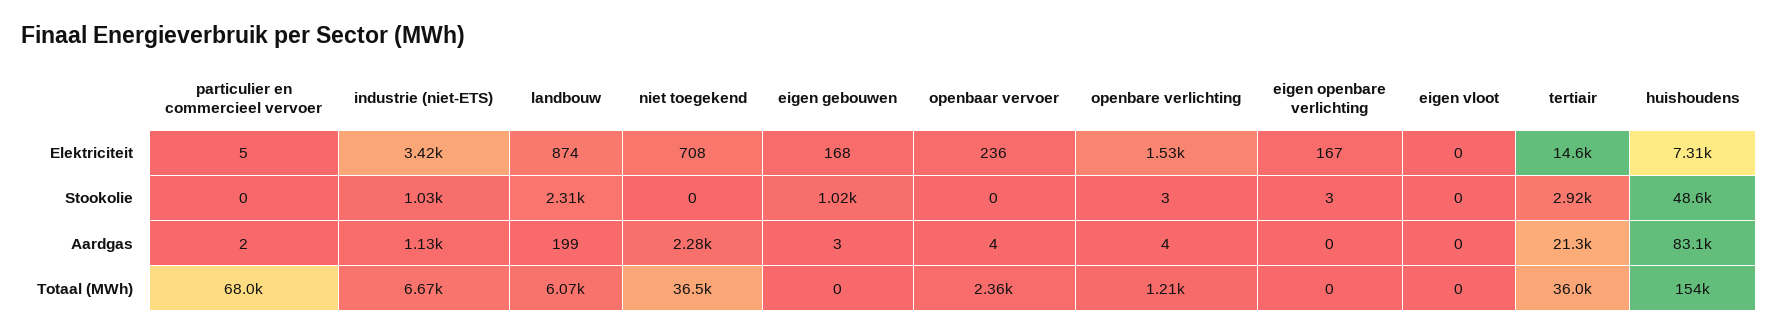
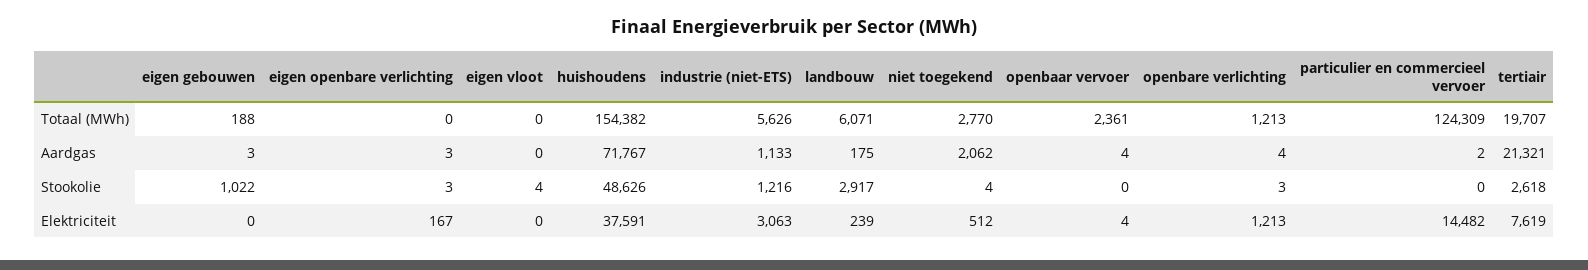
  {
    "particulier en commercieel vervoer": {
-     "Elektriciteit": 5,
+     "Elektriciteit": 14482,
      "Stookolie": 0,
      "Aardgas": 2,
-     "Totaal (MWh)": 68000
+     "Totaal (MWh)": 124309
    },
    "industrie (niet-ETS)": {
-     "Elektriciteit": 3420,
+     "Elektriciteit": 3063,
-     "Stookolie": 1030,
+     "Stookolie": 1216,
      "Aardgas": 1133,
-     "Totaal (MWh)": 6670
+     "Totaal (MWh)": 5626
    },
    "landbouw": {
-     "Elektriciteit": 874,
+     "Elektriciteit": 239,
-     "Stookolie": 2310,
+     "Stookolie": 2917,
-     "Aardgas": 199,
+     "Aardgas": 175,
      "Totaal (MWh)": 6071
    },
    "niet toegekend": {
-     "Elektriciteit": 708,
+     "Elektriciteit": 512,
-     "Stookolie": 0,
+     "Stookolie": 4,
-     "Aardgas": 2280,
+     "Aardgas": 2062,
-     "Totaal (MWh)": 36500
+     "Totaal (MWh)": 2770
    },
    "eigen gebouwen": {
-     "Elektriciteit": 168,
+     "Elektriciteit": 0,
      "Stookolie": 1022,
      "Aardgas": 3,
-     "Totaal (MWh)": 0
+     "Totaal (MWh)": 188
    },
    "openbaar vervoer": {
-     "Elektriciteit": 236,
+     "Elektriciteit": 4,
      "Stookolie": 0,
      "Aardgas": 4,
      "Totaal (MWh)": 2361
    },
    "openbare verlichting": {
-     "Elektriciteit": 1530,
+     "Elektriciteit": 1213,
      "Stookolie": 3,
      "Aardgas": 4,
      "Totaal (MWh)": 1213
    },
    "eigen openbare verlichting": {
      "Elektriciteit": 167,
      "Stookolie": 3,
-     "Aardgas": 0,
+     "Aardgas": 3,
      "Totaal (MWh)": 0
    },
    "eigen vloot": {
      "Elektriciteit": 0,
-     "Stookolie": 0,
+     "Stookolie": 4,
      "Aardgas": 0,
      "Totaal (MWh)": 0
    },
    "tertiair": {
-     "Elektriciteit": 14600,
+     "Elektriciteit": 7619,
-     "Stookolie": 2920,
+     "Stookolie": 2618,
      "Aardgas": 21321,
-     "Totaal (MWh)": 36000
+     "Totaal (MWh)": 19707
    },
    "huishoudens": {
-     "Elektriciteit": 7310,
+     "Elektriciteit": 37591,
      "Stookolie": 48626,
-     "Aardgas": 83100,
+     "Aardgas": 71767,
      "Totaal (MWh)": 154382
    }
  }

